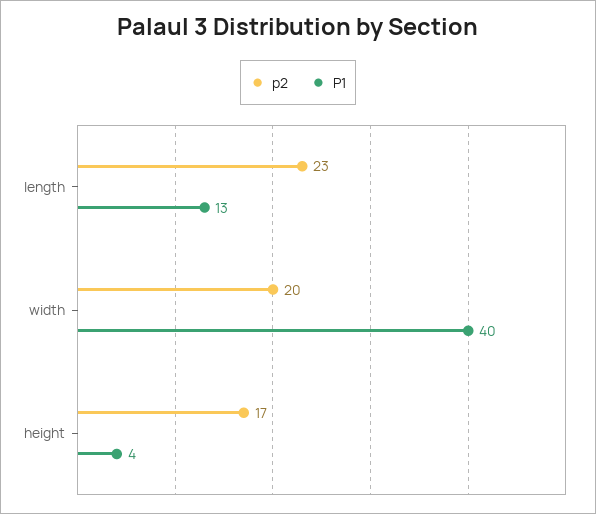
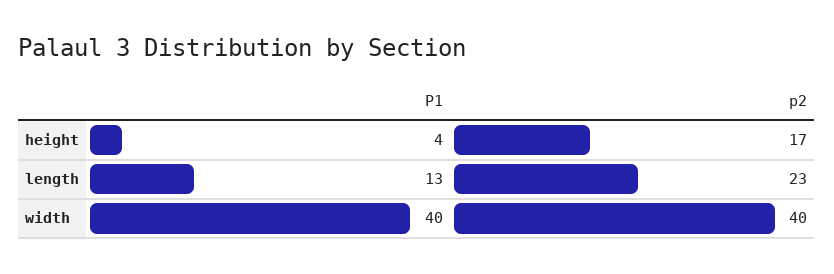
  {
    "p2": {
      "length": 23,
-     "width": 20,
+     "width": 40,
      "height": 17
    },
    "P1": {
      "length": 13,
      "width": 40,
      "height": 4
    }
  }

